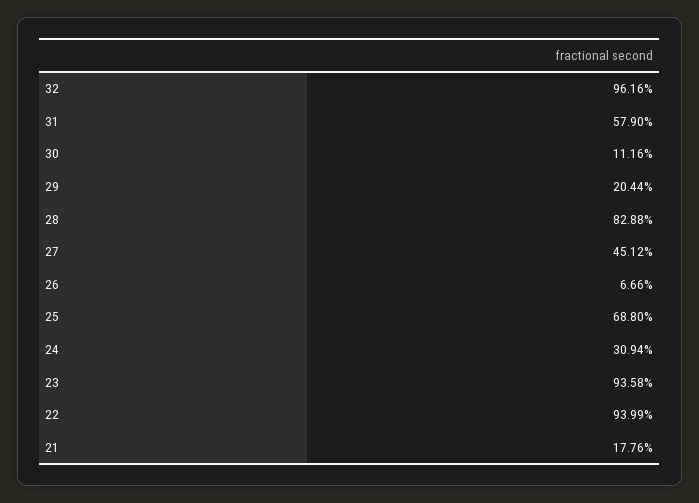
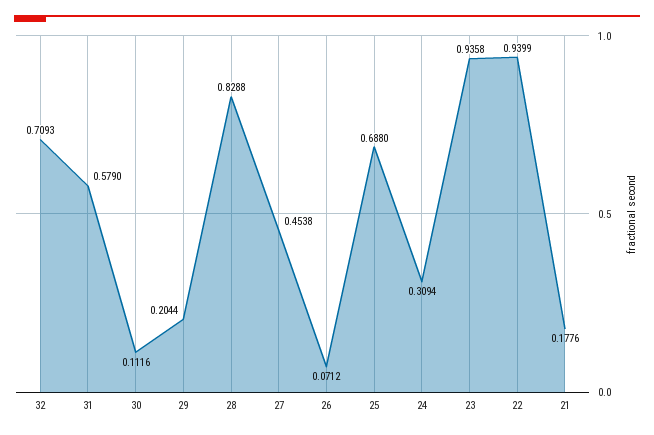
  {
-   "32": 0.9616,
+   "32": 0.7093,
    "31": 0.579,
    "30": 0.1116,
    "29": 0.2044,
    "28": 0.8288,
-   "27": 0.4512,
+   "27": 0.4538,
-   "26": 0.0666,
+   "26": 0.0712,
    "25": 0.688,
    "24": 0.3094,
    "23": 0.9358,
    "22": 0.9399,
    "21": 0.1776
  }

